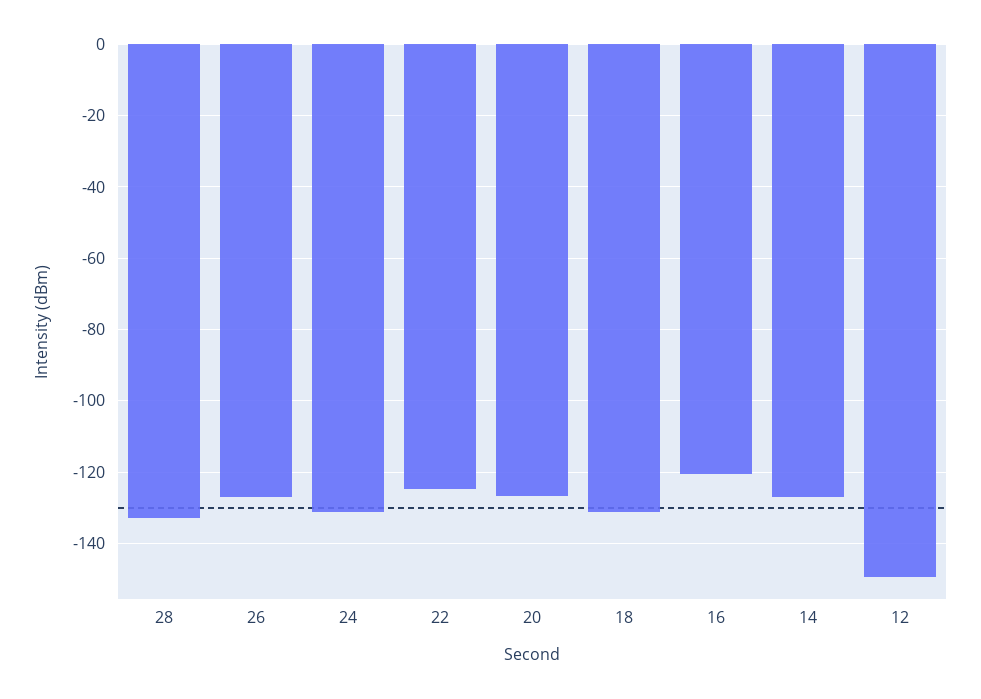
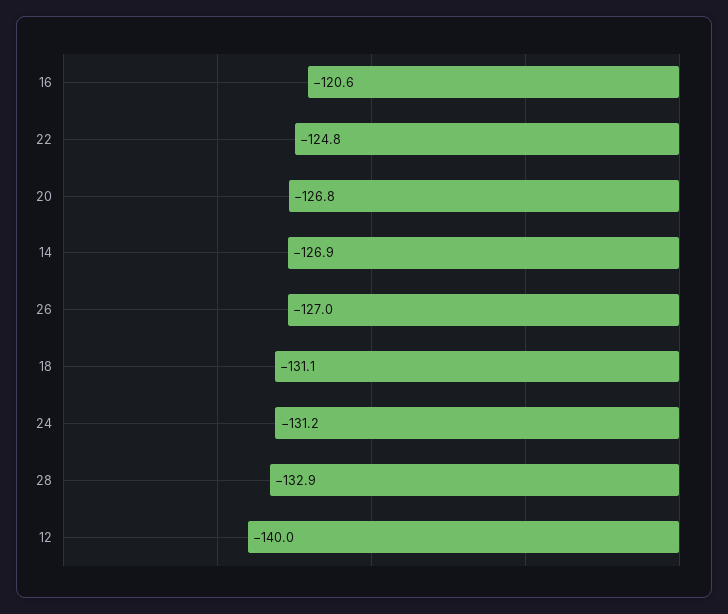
  {
    "28": -132.9,
    "26": -127,
    "24": -131.2,
    "22": -124.8,
    "20": -126.8,
    "18": -131.1,
    "16": -120.6,
    "14": -126.9,
-   "12": -150
+   "12": -140
  }

